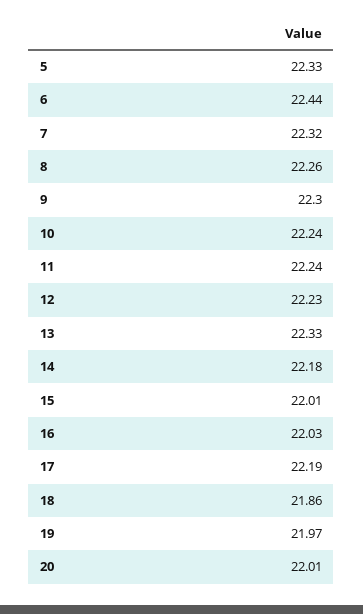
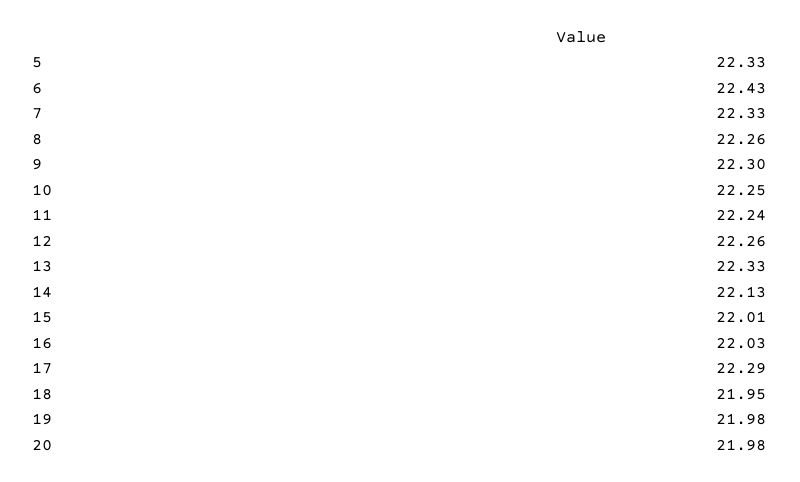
  {
    "5": 22.33,
-   "6": 22.44,
+   "6": 22.43,
-   "7": 22.32,
+   "7": 22.33,
    "8": 22.26,
    "9": 22.3,
-   "10": 22.24,
+   "10": 22.25,
    "11": 22.24,
-   "12": 22.23,
+   "12": 22.26,
    "13": 22.33,
-   "14": 22.18,
+   "14": 22.13,
    "15": 22.01,
    "16": 22.03,
-   "17": 22.19,
+   "17": 22.29,
-   "18": 21.86,
+   "18": 21.95,
-   "19": 21.97,
+   "19": 21.98,
-   "20": 22.01
+   "20": 21.98
  }

